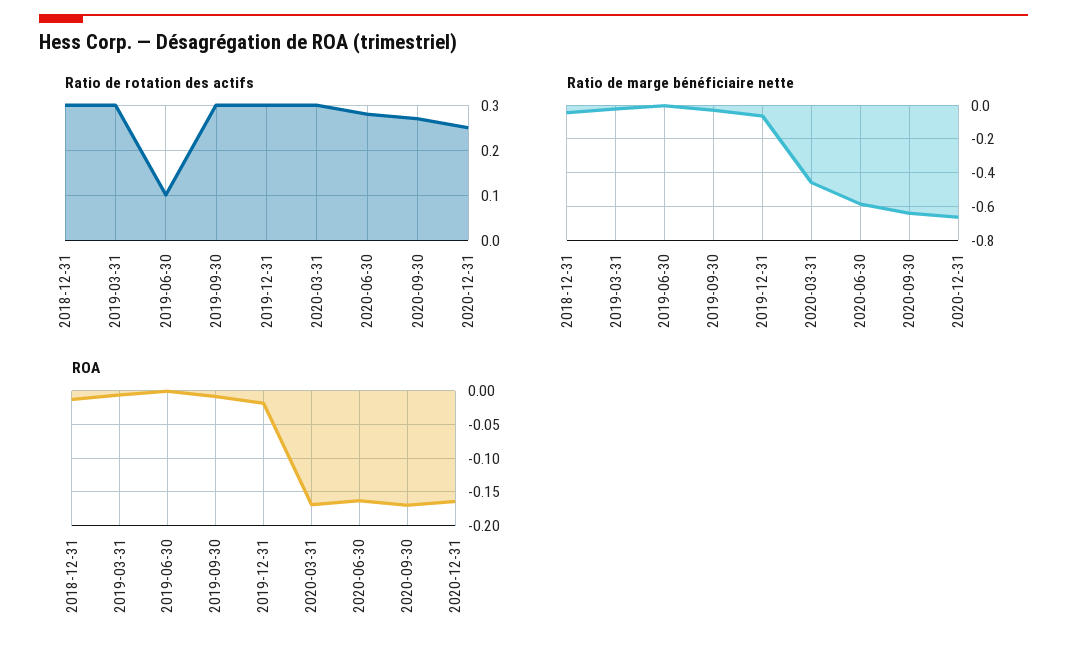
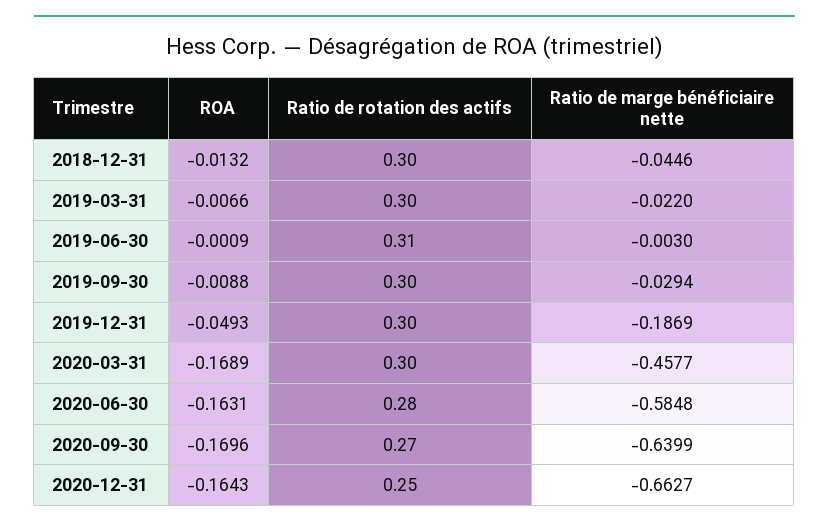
  {
    "Ratio de rotation des actifs": {
      "2018-12-31": 0.3,
      "2019-03-31": 0.3,
-     "2019-06-30": 0.1,
+     "2019-06-30": 0.31,
      "2019-09-30": 0.3,
      "2019-12-31": 0.3,
      "2020-03-31": 0.3,
      "2020-06-30": 0.28,
      "2020-09-30": 0.27,
      "2020-12-31": 0.25
    },
    "Ratio de marge bénéficiaire nette": {
      "2018-12-31": -0.0446,
      "2019-03-31": -0.022,
      "2019-06-30": -0.003,
      "2019-09-30": -0.0294,
-     "2019-12-31": -0.05,
+     "2019-12-31": -0.1869,
      "2020-03-31": -0.4577,
      "2020-06-30": -0.5848,
      "2020-09-30": -0.6399,
      "2020-12-31": -0.6627
    },
    "ROA": {
      "2018-12-31": -0.0132,
      "2019-03-31": -0.0066,
      "2019-06-30": -0.0009,
      "2019-09-30": -0.0088,
-     "2019-12-31": -0.02,
+     "2019-12-31": -0.0493,
      "2020-03-31": -0.1689,
      "2020-06-30": -0.1631,
      "2020-09-30": -0.1696,
      "2020-12-31": -0.1643
    }
  }

